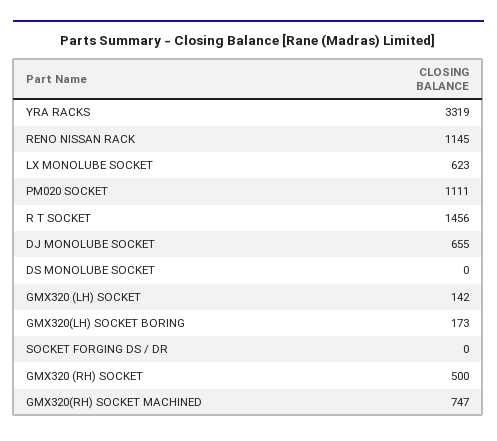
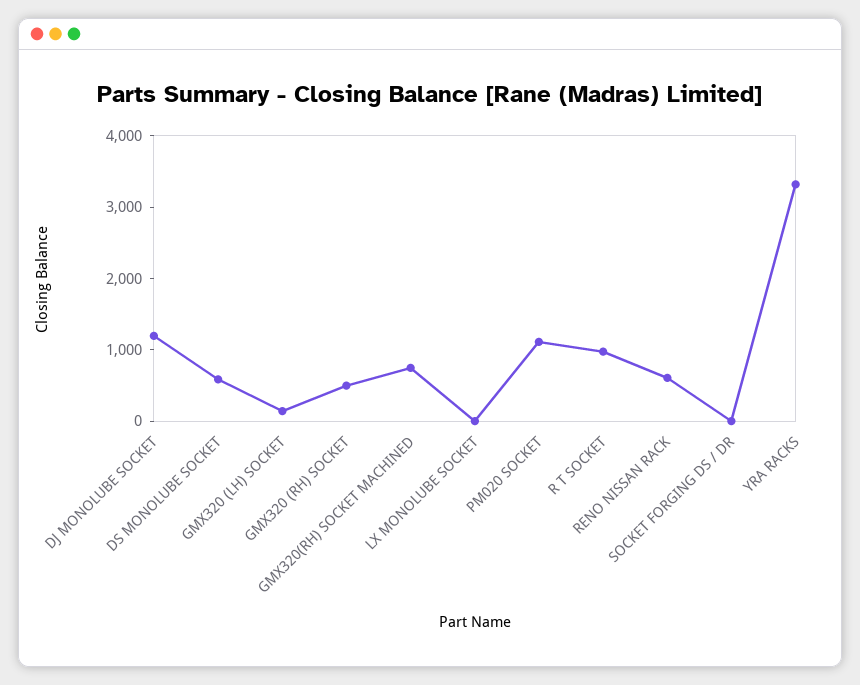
  {
    "YRA RACKS": 3319,
-   "RENO NISSAN RACK": 1145,
+   "RENO NISSAN RACK": 600,
-   "LX MONOLUBE SOCKET": 623,
+   "LX MONOLUBE SOCKET": 0,
    "PM020 SOCKET": 1111,
-   "R T SOCKET": 1456,
+   "R T SOCKET": 1000,
-   "DJ MONOLUBE SOCKET": 655,
+   "DJ MONOLUBE SOCKET": 1200,
-   "DS MONOLUBE SOCKET": 0,
+   "DS MONOLUBE SOCKET": 600,
    "GMX320 (LH) SOCKET": 142,
-   "GMX320(LH) SOCKET BORING": 173,
    "SOCKET FORGING DS / DR": 0,
    "GMX320 (RH) SOCKET": 500,
    "GMX320(RH) SOCKET MACHINED": 747
  }

